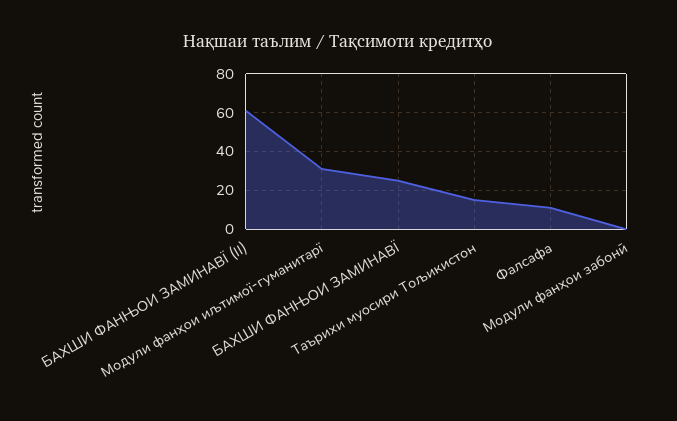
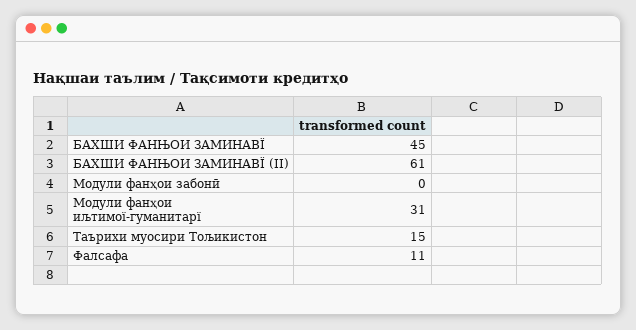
  {
    "БАХШИ ФАНЊОИ ЗАМИНАВЇ (II)": 61,
    "Модули фанҳои иљтимої-гуманитарї": 31,
-   "БАХШИ ФАНЊОИ ЗАМИНАВЇ": 25,
+   "БАХШИ ФАНЊОИ ЗАМИНАВЇ": 45,
    "Таърихи муосири Тољикистон": 15,
    "Фалсафа": 11,
    "Модули фанҳои забонӣ": 0
  }

